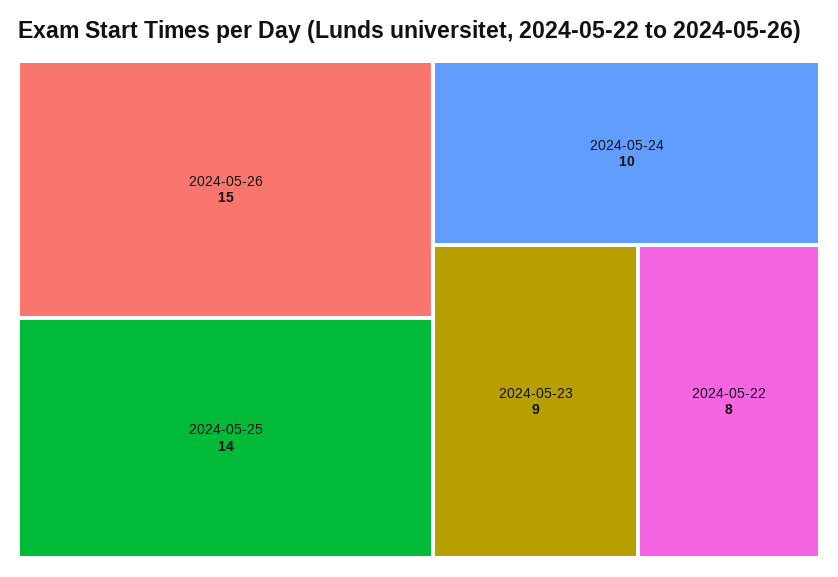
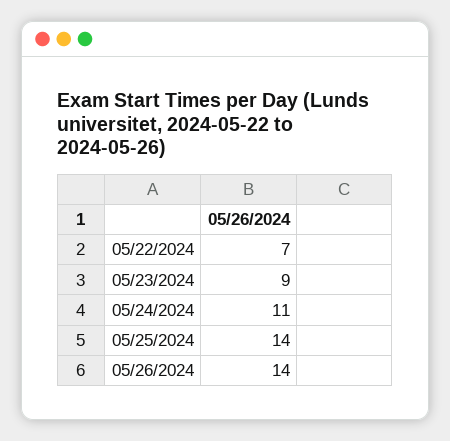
  {
-   "2024-05-26": 15,
+   "2024-05-26": 14,
    "2024-05-25": 14,
-   "2024-05-24": 10,
+   "2024-05-24": 11,
    "2024-05-23": 9,
-   "2024-05-22": 8
+   "2024-05-22": 7
  }

